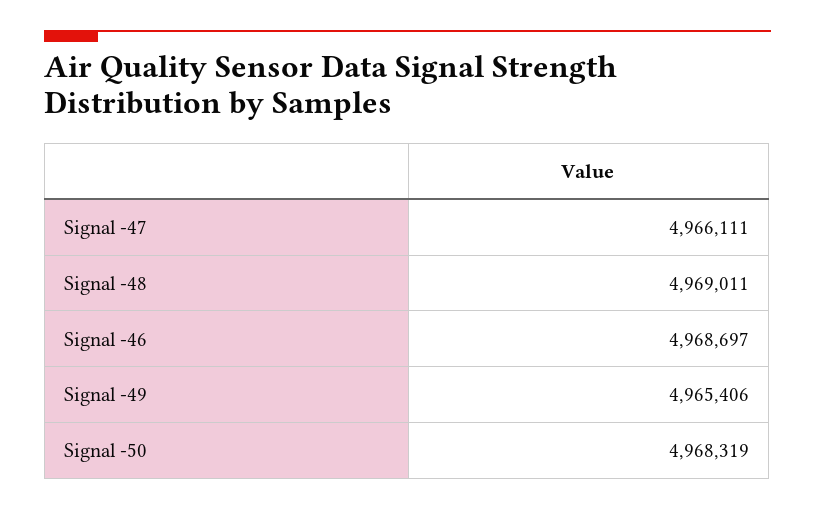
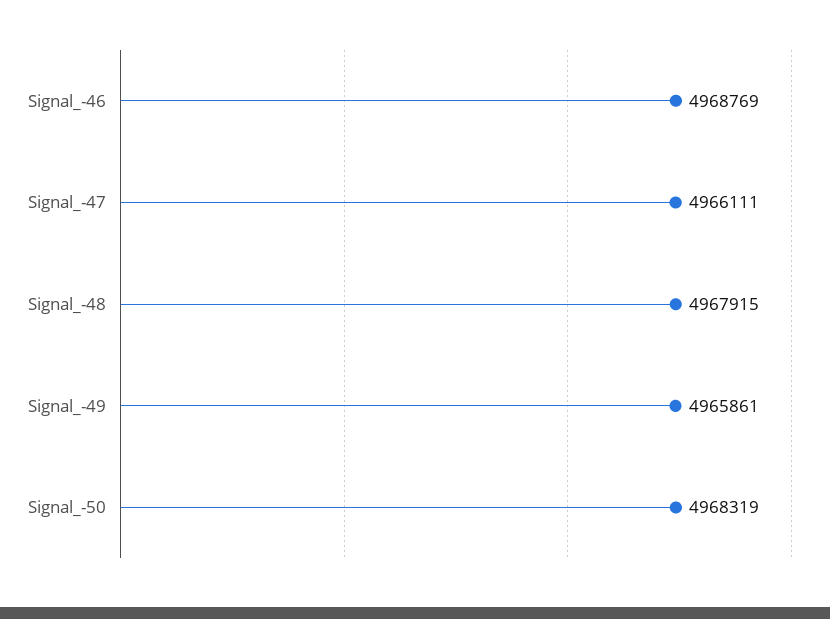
  {
    "Signal -47": 4966111,
-   "Signal -48": 4969011,
+   "Signal -48": 4967915,
-   "Signal -46": 4968697,
+   "Signal -46": 4968769,
-   "Signal -49": 4965406,
+   "Signal -49": 4965861,
    "Signal -50": 4968319
  }

